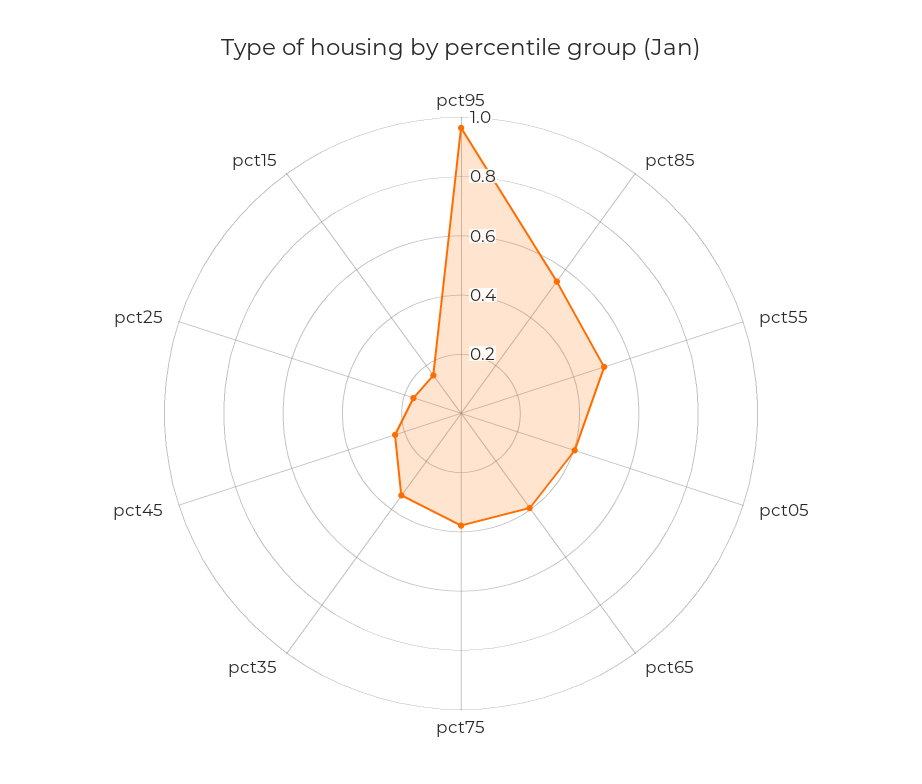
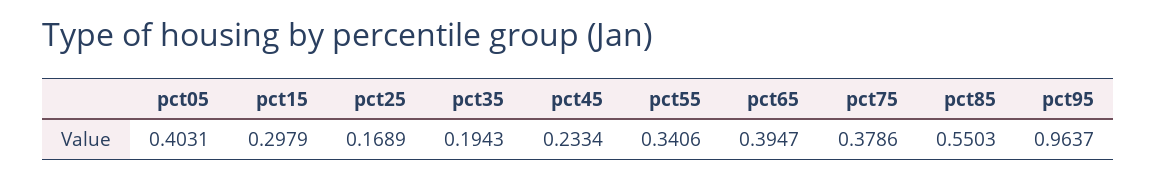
  {
    "pct95": 0.9637,
    "pct85": 0.5503,
-   "pct55": 0.5,
+   "pct55": 0.3406,
    "pct05": 0.4031,
    "pct65": 0.3947,
    "pct75": 0.3786,
-   "pct35": 0.35,
+   "pct35": 0.1943,
    "pct45": 0.2334,
    "pct25": 0.1689,
-   "pct15": 0.15
+   "pct15": 0.2979
  }

